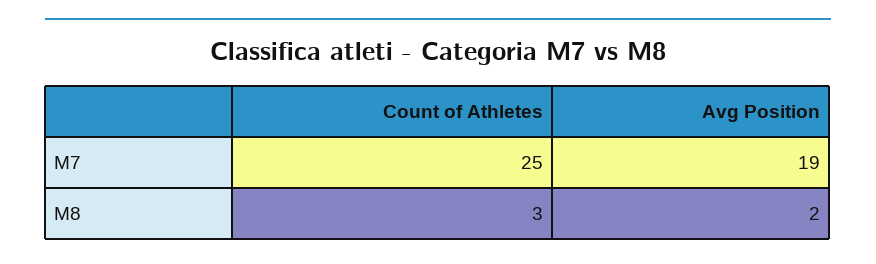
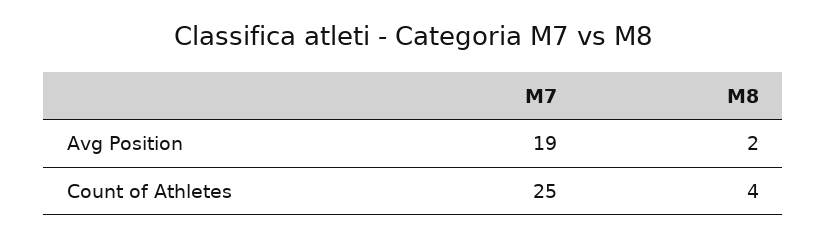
  {
    "Count of Athletes": {
      "M7": 25,
-     "M8": 3
+     "M8": 4
    },
    "Avg Position": {
      "M7": 19,
      "M8": 2
    }
  }

